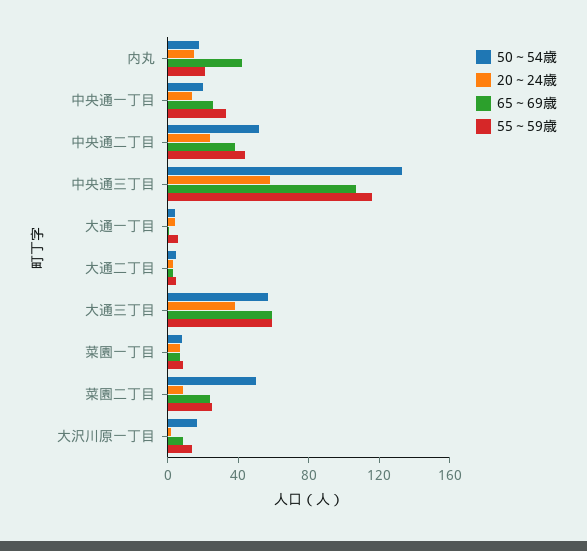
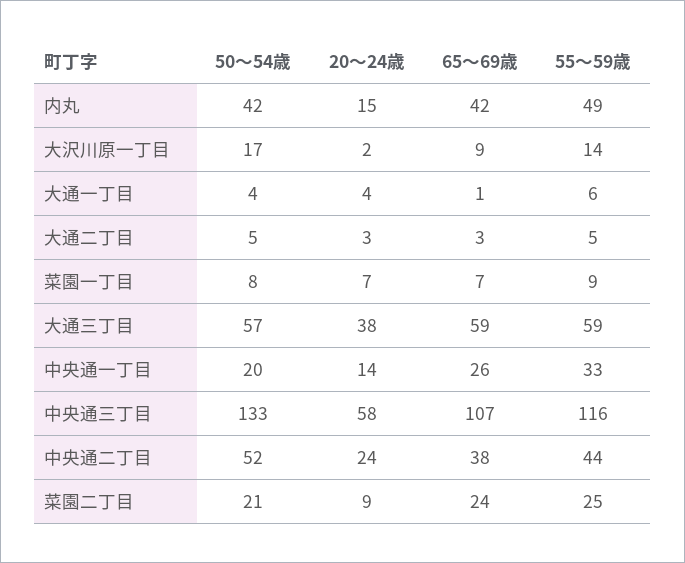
  {
    "50～54歳": {
-     "内丸": 20,
+     "内丸": 42,
      "中央通一丁目": 20,
      "中央通二丁目": 52,
      "中央通三丁目": 133,
      "大通一丁目": 4,
      "大通二丁目": 5,
      "大通三丁目": 57,
      "菜園一丁目": 8,
-     "菜園二丁目": 50,
+     "菜園二丁目": 21,
      "大沢川原一丁目": 17
    },
    "20～24歳": {
      "内丸": 15,
      "中央通一丁目": 14,
      "中央通二丁目": 24,
      "中央通三丁目": 58,
      "大通一丁目": 4,
      "大通二丁目": 3,
      "大通三丁目": 38,
      "菜園一丁目": 7,
      "菜園二丁目": 9,
      "大沢川原一丁目": 2
    },
    "65～69歳": {
      "内丸": 42,
      "中央通一丁目": 26,
      "中央通二丁目": 38,
      "中央通三丁目": 107,
      "大通一丁目": 1,
      "大通二丁目": 3,
      "大通三丁目": 59,
      "菜園一丁目": 7,
      "菜園二丁目": 24,
      "大沢川原一丁目": 9
    },
    "55～59歳": {
-     "内丸": 20,
+     "内丸": 49,
      "中央通一丁目": 33,
      "中央通二丁目": 44,
      "中央通三丁目": 116,
      "大通一丁目": 6,
      "大通二丁目": 5,
      "大通三丁目": 59,
      "菜園一丁目": 9,
      "菜園二丁目": 25,
      "大沢川原一丁目": 14
    }
  }

